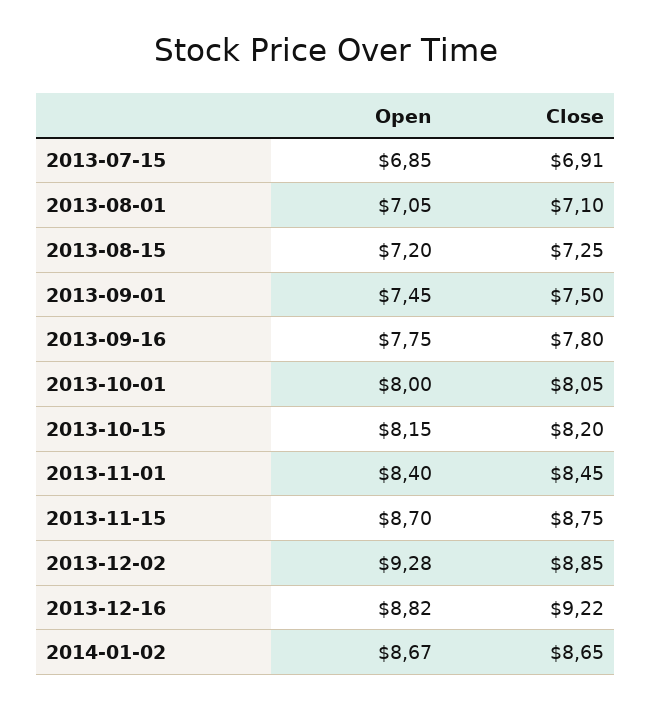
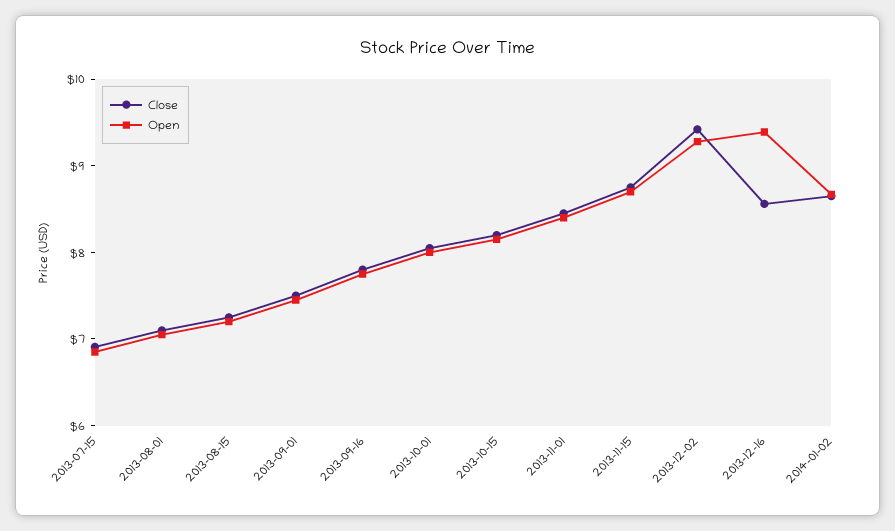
  {
    "Open": {
      "2013-07-15": 6.85,
      "2013-08-01": 7.05,
      "2013-08-15": 7.2,
      "2013-09-01": 7.45,
      "2013-09-16": 7.75,
      "2013-10-01": 8,
      "2013-10-15": 8.15,
      "2013-11-01": 8.4,
      "2013-11-15": 8.7,
      "2013-12-02": 9.28,
-     "2013-12-16": 8.82,
+     "2013-12-16": 9.4,
      "2014-01-02": 8.67
    },
    "Close": {
      "2013-07-15": 6.91,
      "2013-08-01": 7.1,
      "2013-08-15": 7.25,
      "2013-09-01": 7.5,
      "2013-09-16": 7.8,
      "2013-10-01": 8.05,
      "2013-10-15": 8.2,
      "2013-11-01": 8.45,
      "2013-11-15": 8.75,
-     "2013-12-02": 8.85,
+     "2013-12-02": 9.4,
-     "2013-12-16": 9.22,
+     "2013-12-16": 8.6,
      "2014-01-02": 8.65
    }
  }

